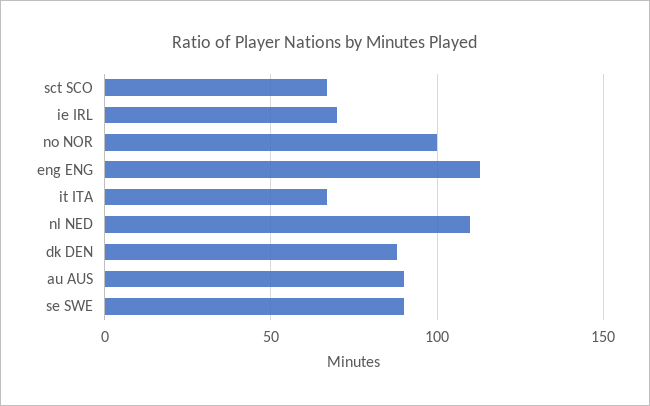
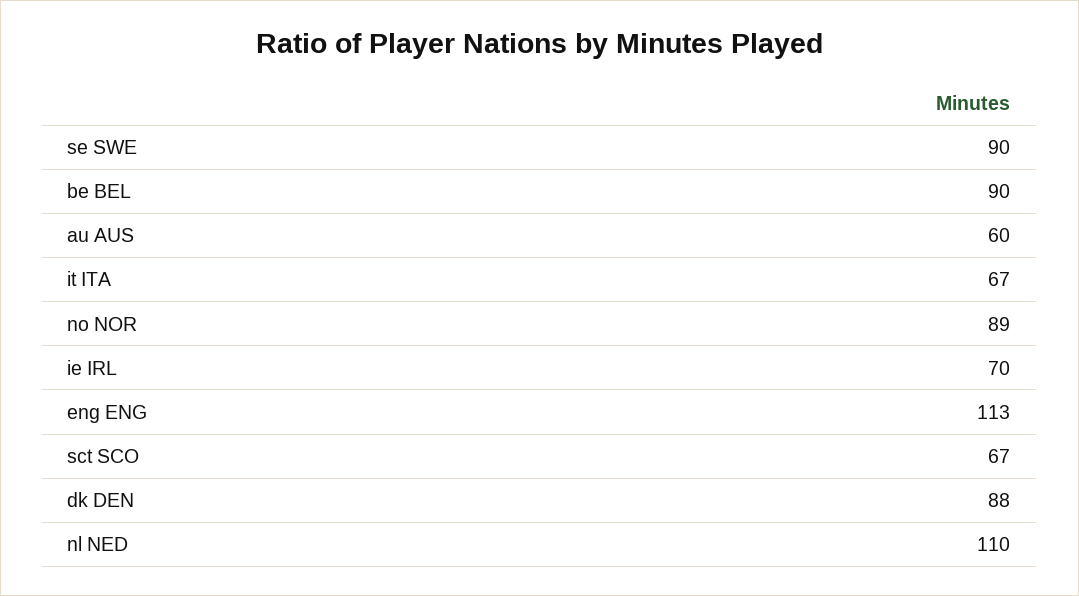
  {
    "sct SCO": 67,
    "ie IRL": 70,
-   "no NOR": 100,
+   "no NOR": 89,
    "eng ENG": 113,
    "it ITA": 67,
    "nl NED": 110,
    "dk DEN": 88,
-   "au AUS": 90,
+   "au AUS": 60,
-   "se SWE": 90
+   "se SWE": 90,
+   "be BEL": 90
  }

